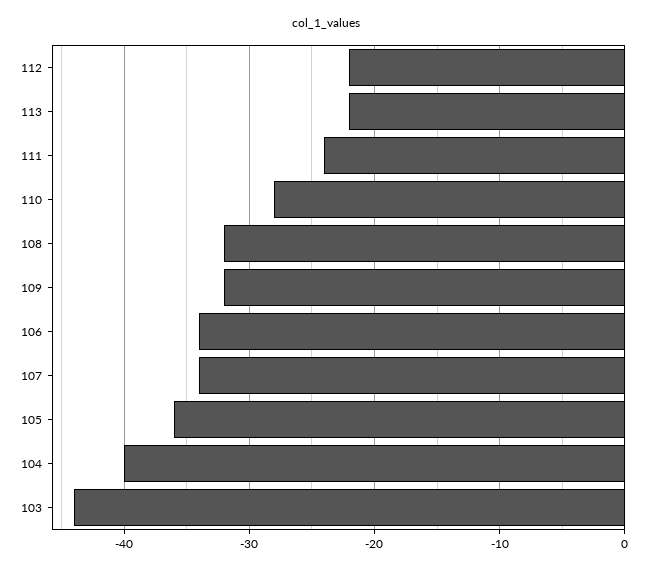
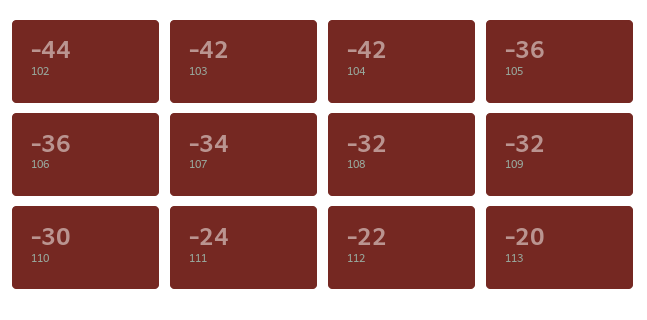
  {
    "112": -22,
-   "113": -22,
+   "113": -20,
    "111": -24,
-   "110": -28,
+   "110": -30,
    "108": -32,
    "109": -32,
-   "106": -34,
+   "106": -36,
    "107": -34,
    "105": -36,
-   "104": -40,
+   "104": -42,
-   "103": -44
+   "103": -42,
+   "102": -44
  }

